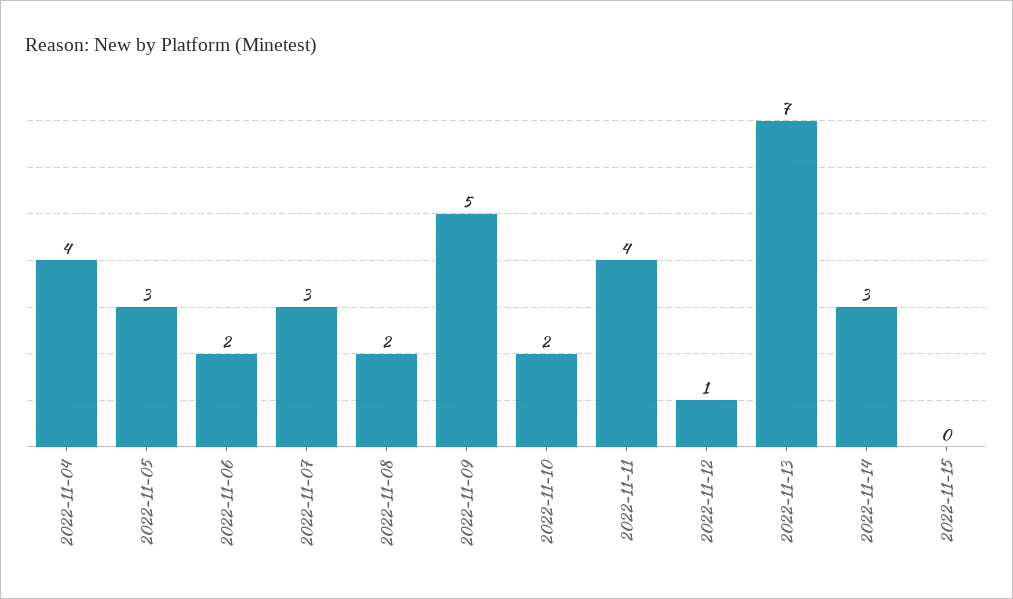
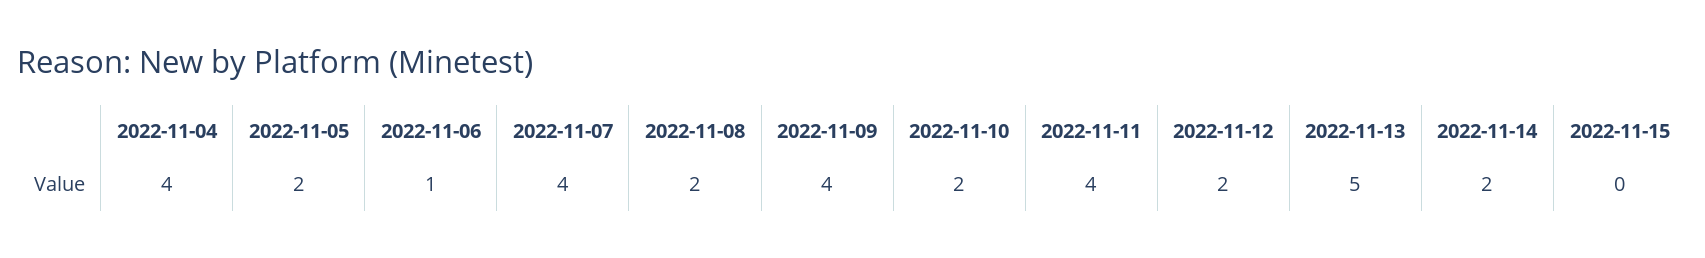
  {
    "2022-11-04": 4,
-   "2022-11-05": 3,
+   "2022-11-05": 2,
-   "2022-11-06": 2,
+   "2022-11-06": 1,
-   "2022-11-07": 3,
+   "2022-11-07": 4,
    "2022-11-08": 2,
-   "2022-11-09": 5,
+   "2022-11-09": 4,
    "2022-11-10": 2,
    "2022-11-11": 4,
-   "2022-11-12": 1,
+   "2022-11-12": 2,
-   "2022-11-13": 7,
+   "2022-11-13": 5,
-   "2022-11-14": 3,
+   "2022-11-14": 2,
    "2022-11-15": 0
  }

